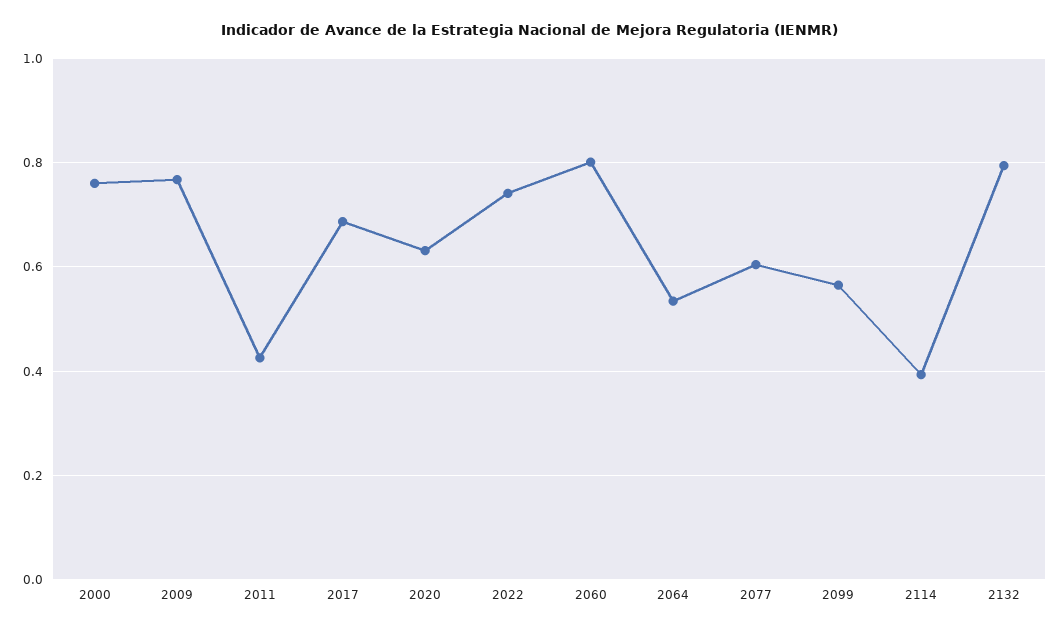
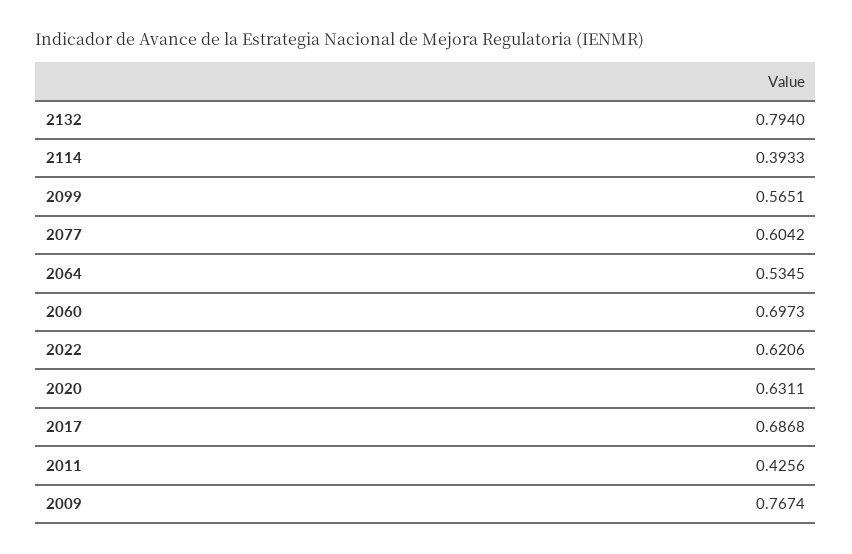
  {
-   "2000": 0.76,
    "2009": 0.7674,
    "2011": 0.4256,
    "2017": 0.6868,
    "2020": 0.6311,
-   "2022": 0.74,
+   "2022": 0.6206,
-   "2060": 0.8,
+   "2060": 0.6973,
    "2064": 0.5345,
    "2077": 0.6042,
    "2099": 0.5651,
    "2114": 0.3933,
    "2132": 0.794
  }

